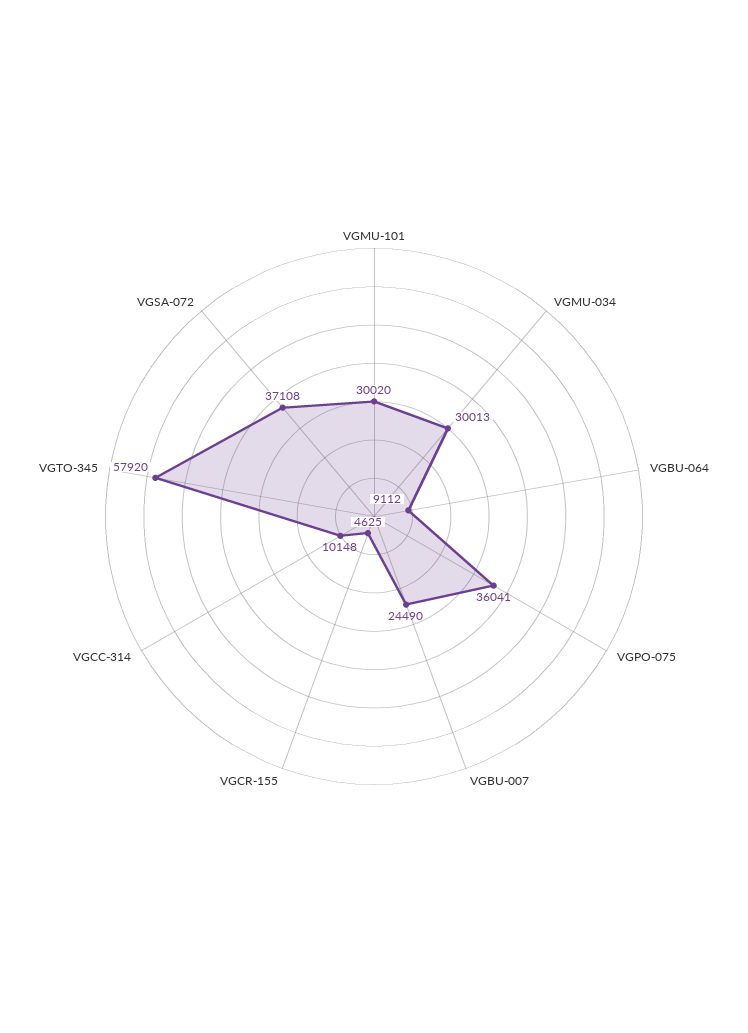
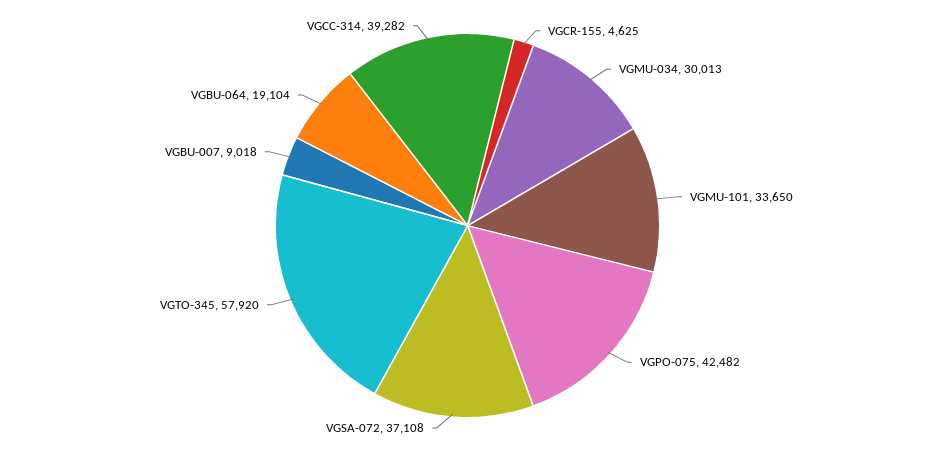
  {
-   "VGMU-101": 30020,
+   "VGMU-101": 33650,
    "VGMU-034": 30013,
-   "VGBU-064": 9112,
+   "VGBU-064": 19104,
-   "VGPO-075": 36041,
+   "VGPO-075": 42482,
-   "VGBU-007": 24490,
+   "VGBU-007": 9018,
    "VGCR-155": 4625,
-   "VGCC-314": 10148,
+   "VGCC-314": 39282,
    "VGTO-345": 57920,
    "VGSA-072": 37108
  }

